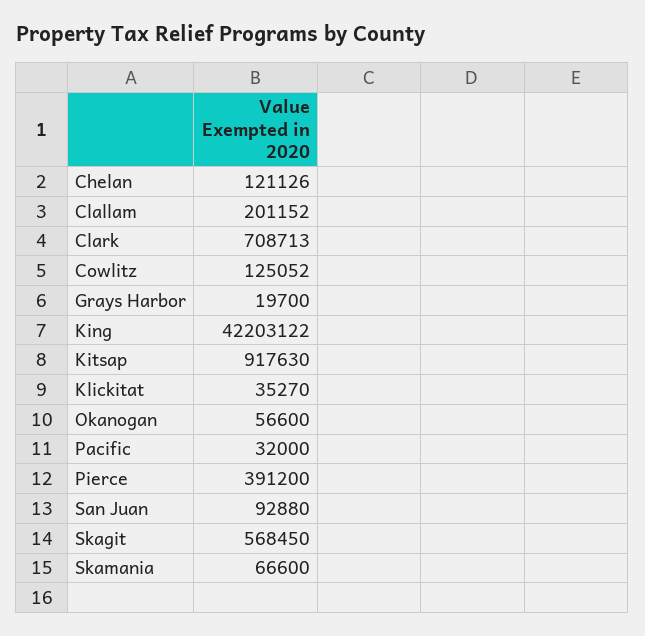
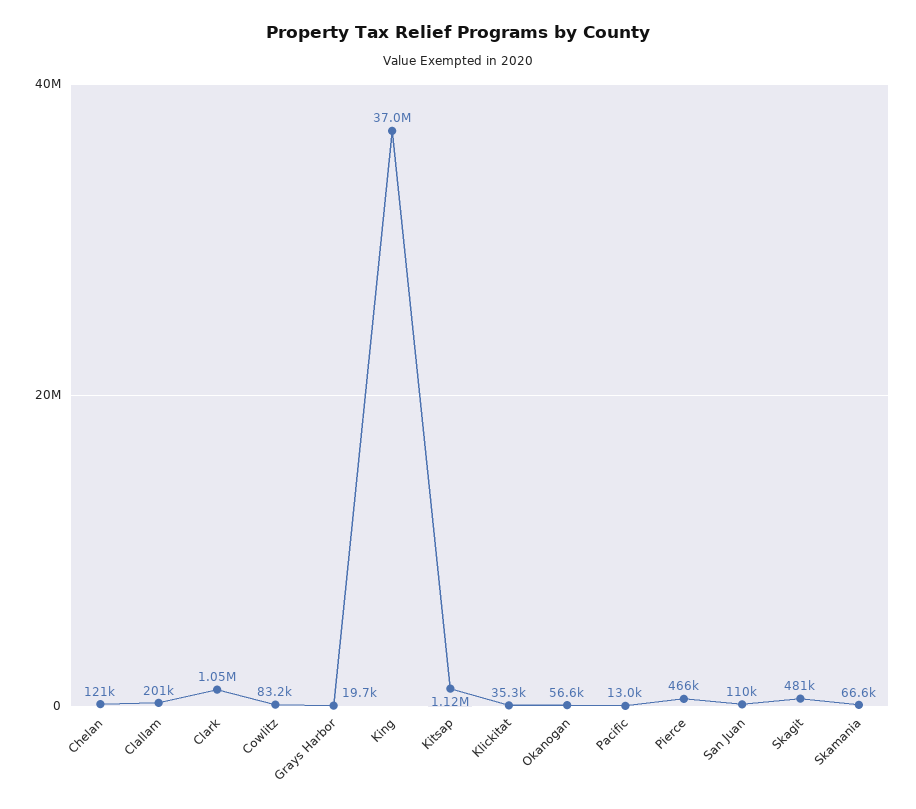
  {
    "Chelan": 121126,
    "Clallam": 201152,
-   "Clark": 708713,
+   "Clark": 1050000,
-   "Cowlitz": 125052,
+   "Cowlitz": 83200,
    "Grays Harbor": 19700,
-   "King": 42203122,
+   "King": 37000000,
-   "Kitsap": 917630,
+   "Kitsap": 1120000,
    "Klickitat": 35270,
    "Okanogan": 56600,
-   "Pacific": 32000,
+   "Pacific": 13000,
-   "Pierce": 391200,
+   "Pierce": 466000,
-   "San Juan": 92880,
+   "San Juan": 110000,
-   "Skagit": 568450,
+   "Skagit": 481000,
    "Skamania": 66600
  }

